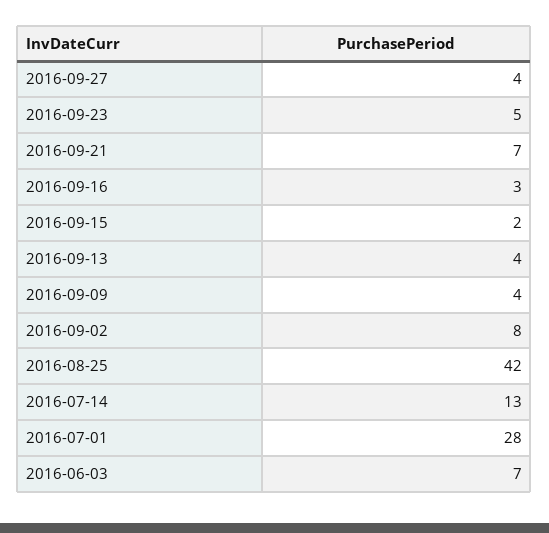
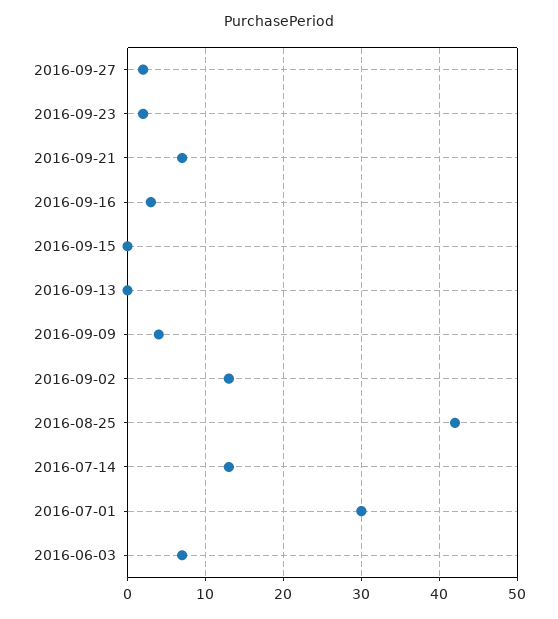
  {
-   "2016-09-27": 4,
+   "2016-09-27": 2,
-   "2016-09-23": 5,
+   "2016-09-23": 2,
    "2016-09-21": 7,
    "2016-09-16": 3,
-   "2016-09-15": 2,
+   "2016-09-15": 0,
-   "2016-09-13": 4,
+   "2016-09-13": 0,
    "2016-09-09": 4,
-   "2016-09-02": 8,
+   "2016-09-02": 13,
    "2016-08-25": 42,
    "2016-07-14": 13,
-   "2016-07-01": 28,
+   "2016-07-01": 30,
    "2016-06-03": 7
  }

